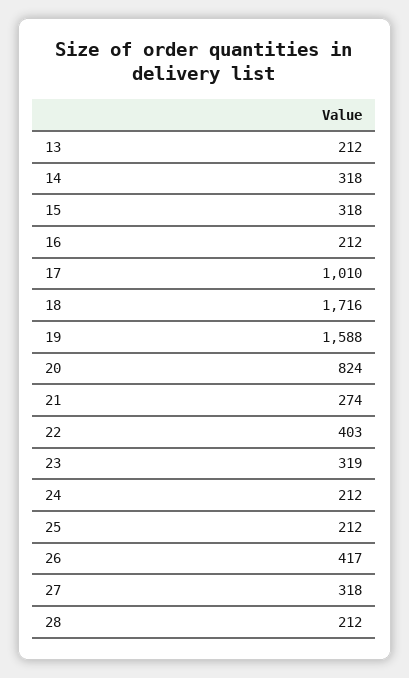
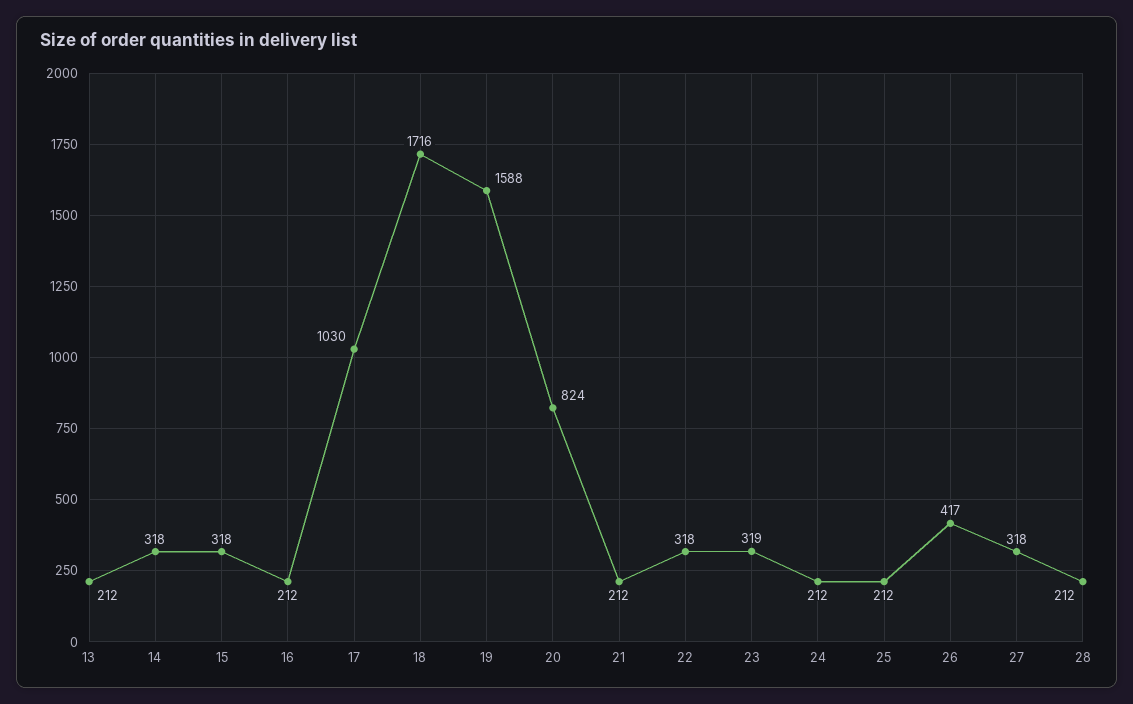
  {
    "13": 212,
    "14": 318,
    "15": 318,
    "16": 212,
-   "17": 1010,
+   "17": 1030,
    "18": 1716,
    "19": 1588,
    "20": 824,
-   "21": 274,
+   "21": 212,
-   "22": 403,
+   "22": 318,
    "23": 319,
    "24": 212,
    "25": 212,
    "26": 417,
    "27": 318,
    "28": 212
  }

